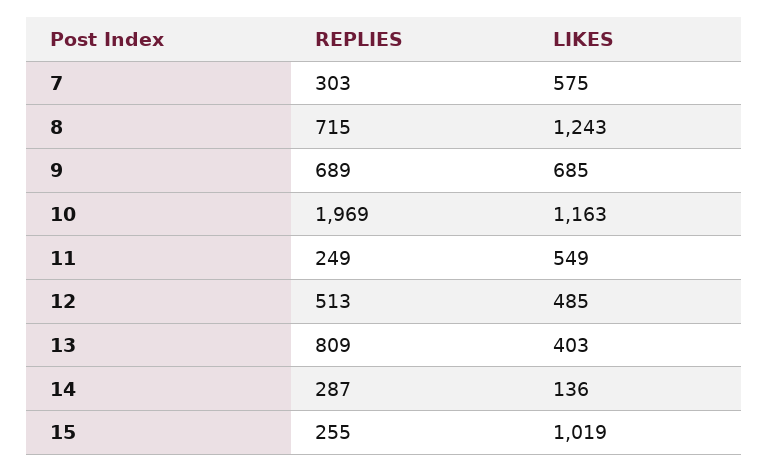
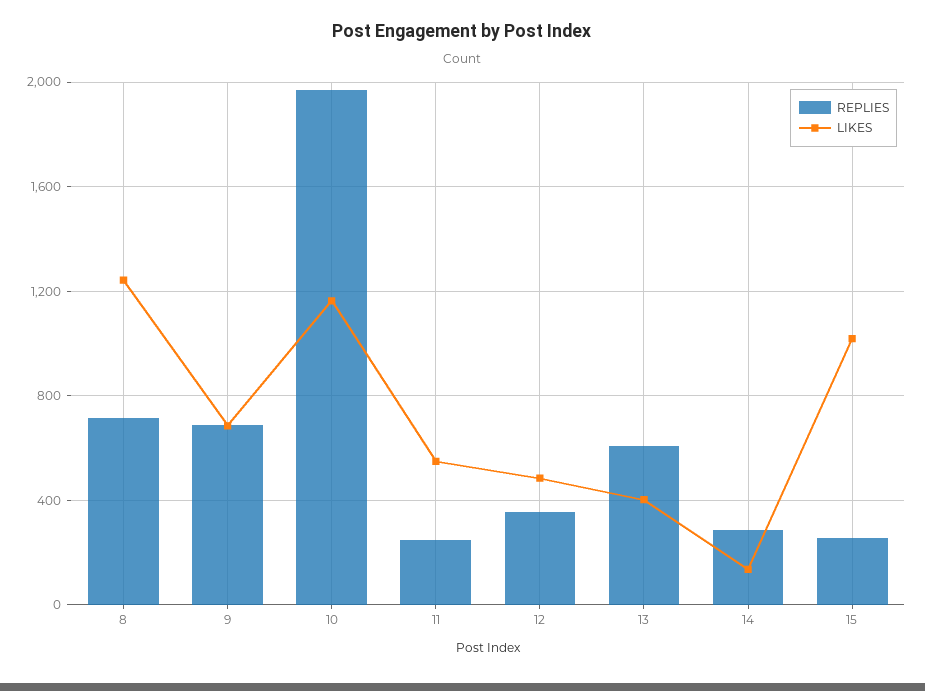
  {
    "REPLIES": {
-     "7": 303,
      "8": 715,
      "9": 689,
      "10": 1969,
      "11": 249,
-     "12": 513,
+     "12": 350,
-     "13": 809,
+     "13": 600,
      "14": 287,
      "15": 255
    },
    "LIKES": {
-     "7": 575,
      "8": 1243,
      "9": 685,
      "10": 1163,
      "11": 549,
      "12": 485,
      "13": 403,
      "14": 136,
      "15": 1019
    }
  }

